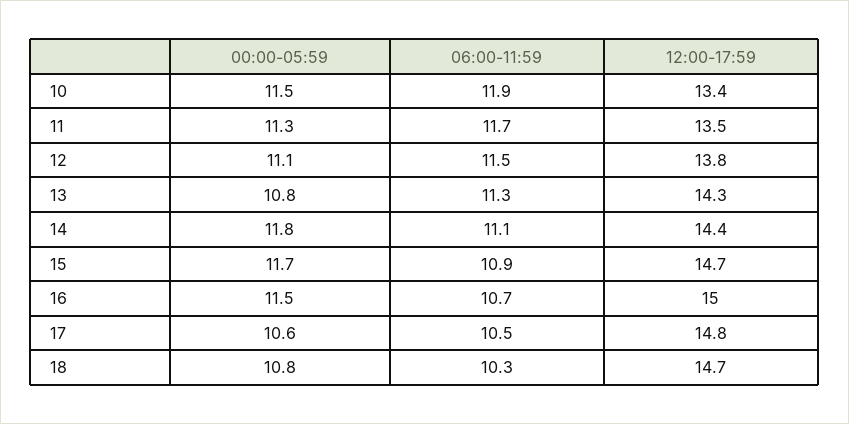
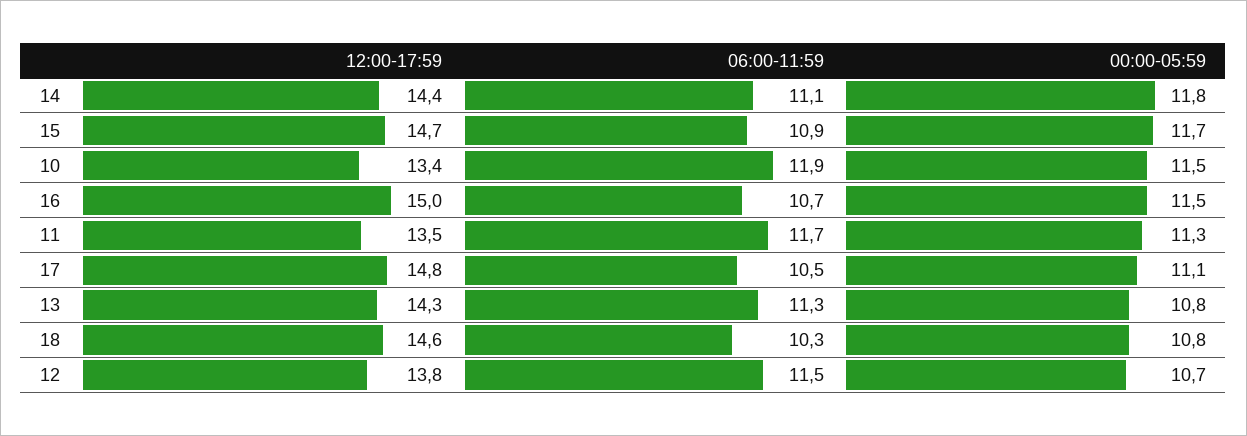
  {
    "00:00-05:59": {
      "10": 11.5,
      "11": 11.3,
-     "12": 11.1,
+     "12": 10.7,
      "13": 10.8,
      "14": 11.8,
      "15": 11.7,
      "16": 11.5,
-     "17": 10.6,
+     "17": 11.1,
      "18": 10.8
    },
    "06:00-11:59": {
      "10": 11.9,
      "11": 11.7,
      "12": 11.5,
      "13": 11.3,
      "14": 11.1,
      "15": 10.9,
      "16": 10.7,
      "17": 10.5,
      "18": 10.3
    },
    "12:00-17:59": {
      "10": 13.4,
      "11": 13.5,
      "12": 13.8,
      "13": 14.3,
      "14": 14.4,
      "15": 14.7,
      "16": 15,
      "17": 14.8,
-     "18": 14.7
+     "18": 14.6
    }
  }

